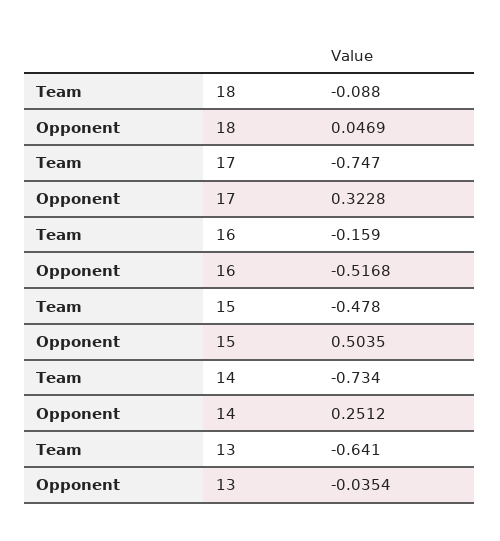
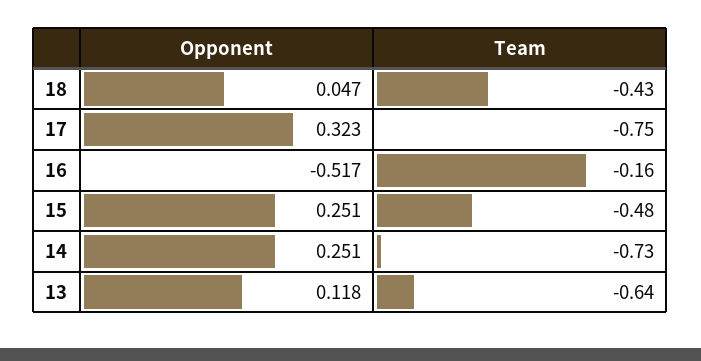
  {
    "Team": {
-     "18": -0.088,
+     "18": -0.43,
      "17": -0.747,
      "16": -0.159,
      "15": -0.478,
      "14": -0.734,
      "13": -0.641
    },
    "Opponent": {
      "18": 0.0469,
      "17": 0.3228,
      "16": -0.5168,
-     "15": 0.5035,
+     "15": 0.251,
      "14": 0.2512,
-     "13": -0.0354
+     "13": 0.118
    }
  }

